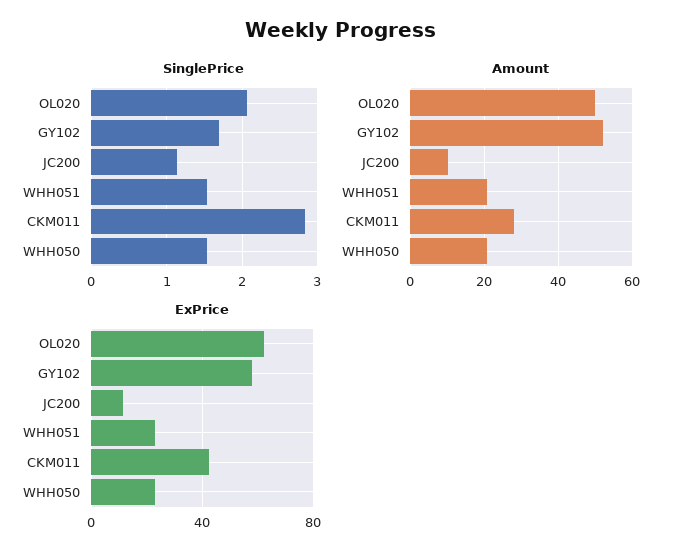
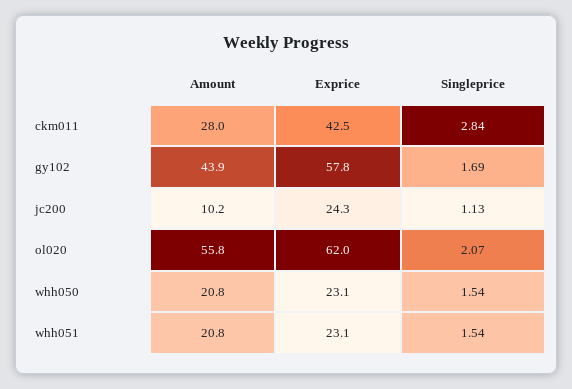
  {
    "SinglePrice": {
      "OL020": 2.07,
      "GY102": 1.69,
      "JC200": 1.13,
      "WHH051": 1.54,
      "CKM011": 2.84,
      "WHH050": 1.54
    },
    "Amount": {
-     "OL020": 50,
+     "OL020": 55.8,
-     "GY102": 52,
+     "GY102": 43.9,
      "JC200": 10.2,
      "WHH051": 20.8,
      "CKM011": 28,
      "WHH050": 20.8
    },
    "ExPrice": {
      "OL020": 62,
      "GY102": 57.8,
-     "JC200": 10,
+     "JC200": 24.3,
      "WHH051": 23.1,
      "CKM011": 42.5,
      "WHH050": 23.1
    }
  }

